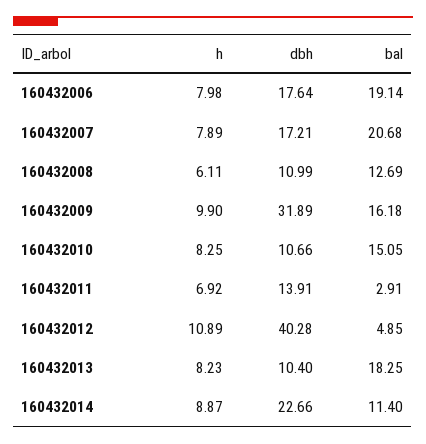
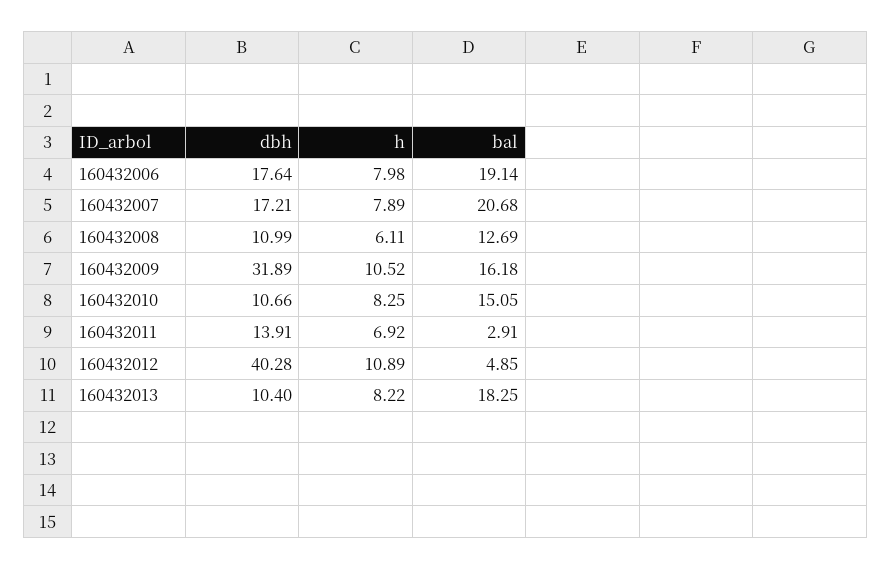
  {
    "h": {
      "160432006": 7.98,
      "160432007": 7.89,
      "160432008": 6.11,
-     "160432009": 9.9,
+     "160432009": 10.52,
      "160432010": 8.25,
      "160432011": 6.92,
      "160432012": 10.89,
-     "160432013": 8.23,
+     "160432013": 8.22
-     "160432014": 8.87
    },
    "dbh": {
      "160432006": 17.64,
      "160432007": 17.21,
      "160432008": 10.99,
      "160432009": 31.89,
      "160432010": 10.66,
      "160432011": 13.91,
      "160432012": 40.28,
-     "160432013": 10.4,
+     "160432013": 10.4
-     "160432014": 22.66
    },
    "bal": {
      "160432006": 19.14,
      "160432007": 20.68,
      "160432008": 12.69,
      "160432009": 16.18,
      "160432010": 15.05,
      "160432011": 2.91,
      "160432012": 4.85,
-     "160432013": 18.25,
+     "160432013": 18.25
-     "160432014": 11.4
    }
  }

